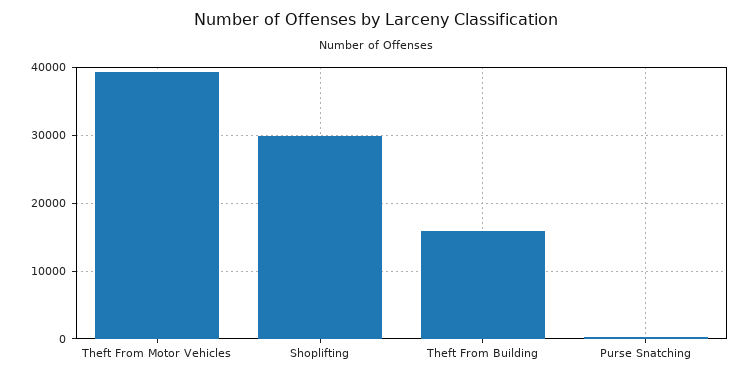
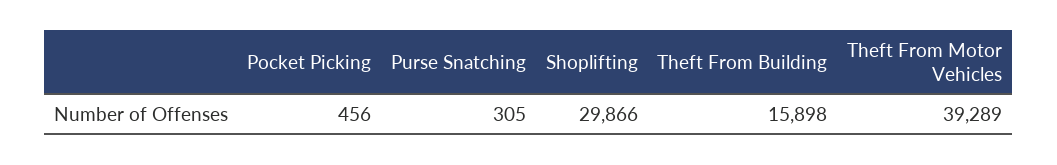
  {
    "Theft From Motor Vehicles": 39289,
    "Shoplifting": 29866,
    "Theft From Building": 15898,
-   "Purse Snatching": 305
+   "Purse Snatching": 305,
+   "Pocket Picking": 456
  }

